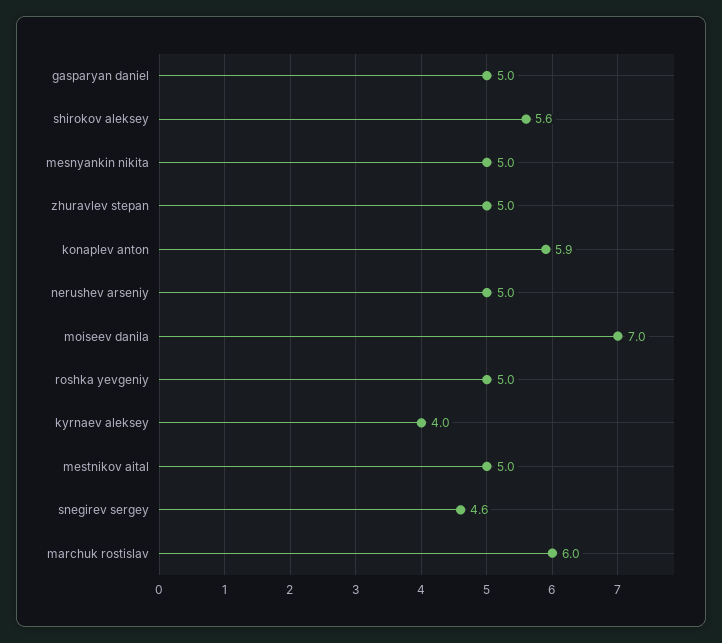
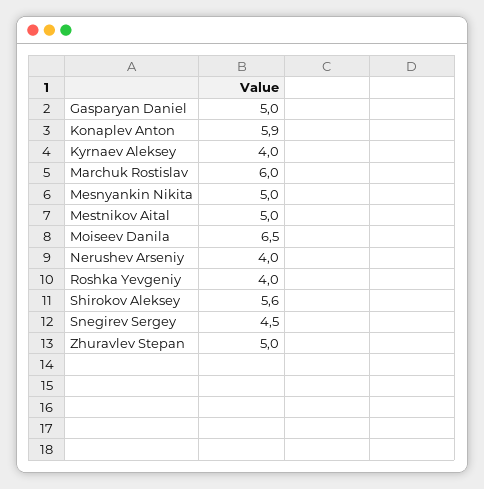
  {
    "gasparyan daniel": 5,
    "shirokov aleksey": 5.6,
    "mesnyankin nikita": 5,
    "zhuravlev stepan": 5,
    "konaplev anton": 5.9,
-   "nerushev arseniy": 5,
+   "nerushev arseniy": 4,
-   "moiseev danila": 7,
+   "moiseev danila": 6.5,
-   "roshka yevgeniy": 5,
+   "roshka yevgeniy": 4,
    "kyrnaev aleksey": 4,
    "mestnikov aital": 5,
-   "snegirev sergey": 4.6,
+   "snegirev sergey": 4.5,
    "marchuk rostislav": 6
  }

